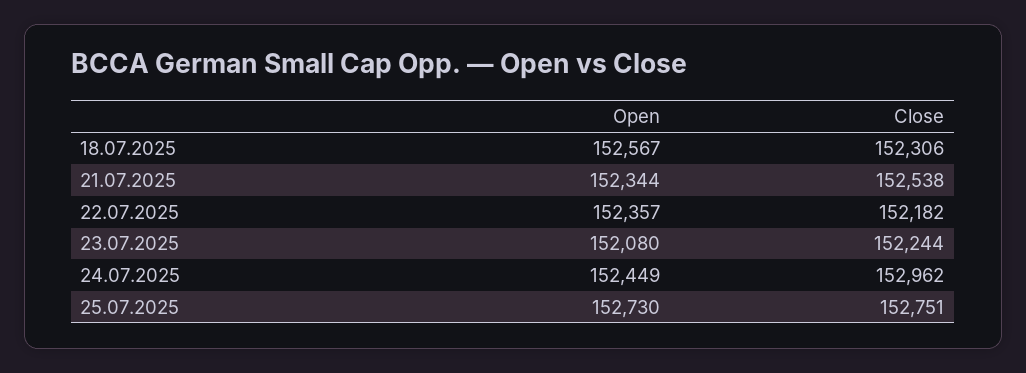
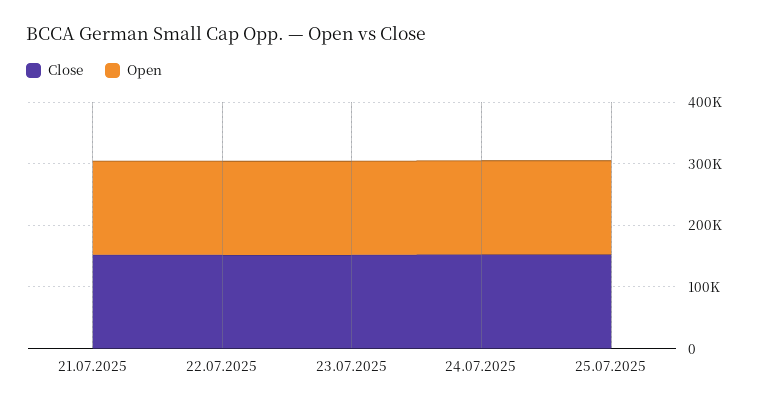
  {
    "Open": {
-     "18.07.2025": 152567,
      "21.07.2025": 152344,
      "22.07.2025": 152357,
      "23.07.2025": 152080,
      "24.07.2025": 152449,
      "25.07.2025": 152730
    },
    "Close": {
-     "18.07.2025": 152306,
      "21.07.2025": 152538,
      "22.07.2025": 152182,
      "23.07.2025": 152244,
      "24.07.2025": 152962,
      "25.07.2025": 152751
    }
  }

